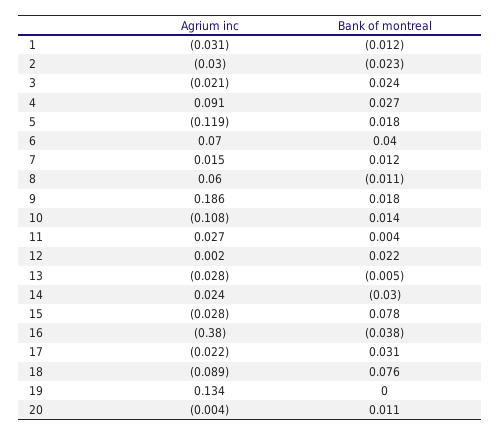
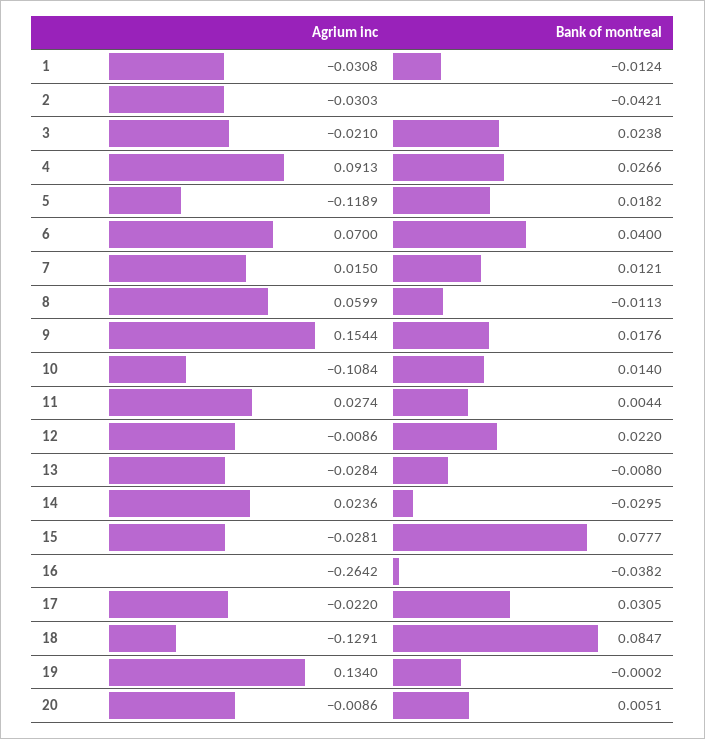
  {
    "Agrium inc": {
      "1": -0.0308,
      "2": -0.0303,
      "3": -0.021,
      "4": 0.0913,
      "5": -0.1189,
      "6": 0.07,
      "7": 0.015,
      "8": 0.0599,
-     "9": 0.186,
+     "9": 0.1544,
      "10": -0.1084,
      "11": 0.0274,
-     "12": 0.002,
+     "12": -0.0086,
      "13": -0.0284,
      "14": 0.0236,
      "15": -0.0281,
-     "16": -0.38,
+     "16": -0.2642,
      "17": -0.022,
-     "18": -0.089,
+     "18": -0.1291,
      "19": 0.134,
-     "20": -0.004
+     "20": -0.0086
    },
    "Bank of montreal": {
      "1": -0.0124,
-     "2": -0.023,
+     "2": -0.0421,
      "3": 0.0238,
      "4": 0.0266,
      "5": 0.0182,
      "6": 0.04,
      "7": 0.0121,
      "8": -0.0113,
      "9": 0.0176,
      "10": 0.014,
      "11": 0.0044,
      "12": 0.022,
-     "13": -0.005,
+     "13": -0.008,
      "14": -0.0295,
      "15": 0.0777,
      "16": -0.0382,
      "17": 0.0305,
-     "18": 0.076,
+     "18": 0.0847,
      "19": -0.0002,
-     "20": 0.011
+     "20": 0.0051
    }
  }

